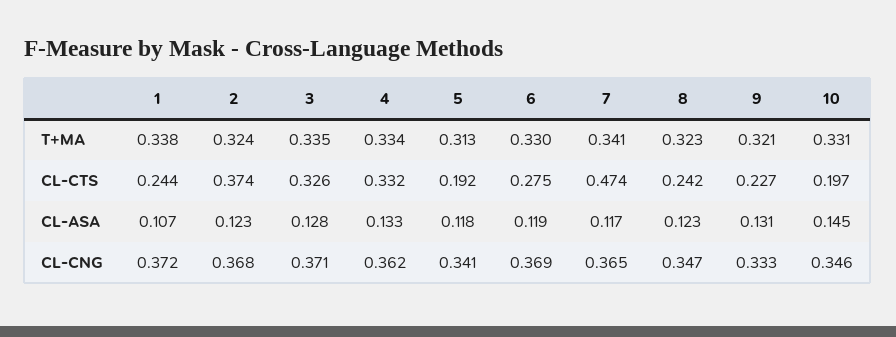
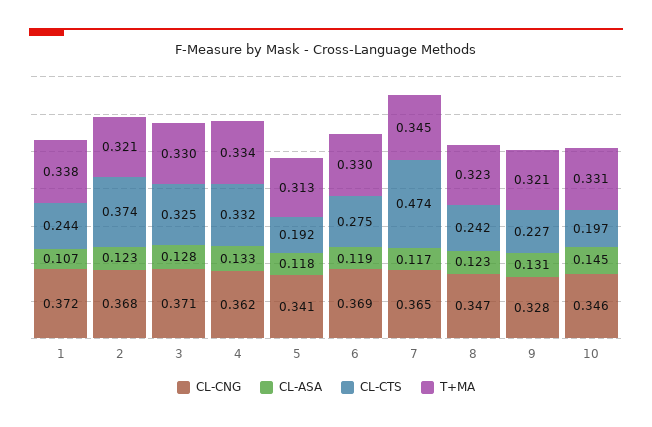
  {
    "T+MA": {
      "1": 0.338,
-     "2": 0.324,
+     "2": 0.321,
-     "3": 0.335,
+     "3": 0.33,
      "4": 0.334,
      "5": 0.313,
      "6": 0.33,
-     "7": 0.341,
+     "7": 0.345,
      "8": 0.323,
      "9": 0.321,
      "10": 0.331
    },
    "CL-CTS": {
      "1": 0.244,
      "2": 0.374,
-     "3": 0.326,
+     "3": 0.325,
      "4": 0.332,
      "5": 0.192,
      "6": 0.275,
      "7": 0.474,
      "8": 0.242,
      "9": 0.227,
      "10": 0.197
    },
    "CL-ASA": {
      "1": 0.107,
      "2": 0.123,
      "3": 0.128,
      "4": 0.133,
      "5": 0.118,
      "6": 0.119,
      "7": 0.117,
      "8": 0.123,
      "9": 0.131,
      "10": 0.145
    },
    "CL-CNG": {
      "1": 0.372,
      "2": 0.368,
      "3": 0.371,
      "4": 0.362,
      "5": 0.341,
      "6": 0.369,
      "7": 0.365,
      "8": 0.347,
-     "9": 0.333,
+     "9": 0.328,
      "10": 0.346
    }
  }

